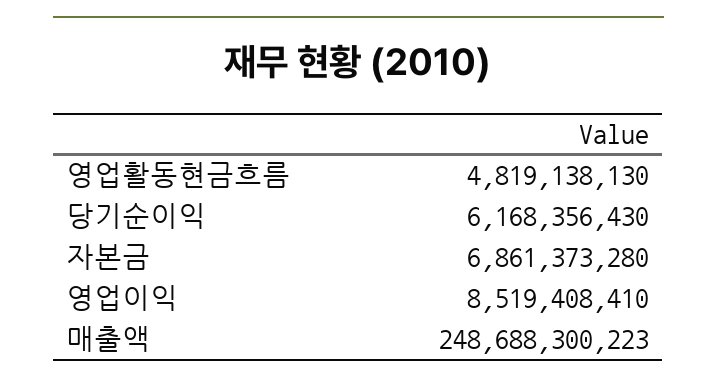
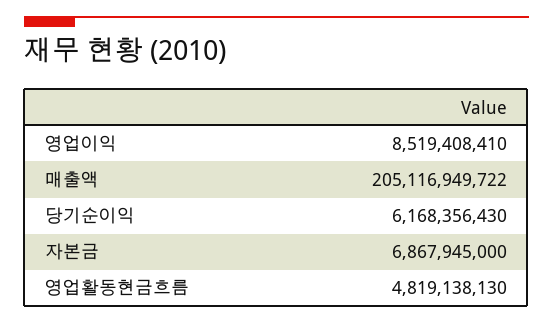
  {
    "영업활동현금흐름": 4819138130,
    "당기순이익": 6168356430,
-   "자본금": 6861373280,
+   "자본금": 6867945000,
    "영업이익": 8519408410,
-   "매출액": 248688300223
+   "매출액": 205116949722
  }

